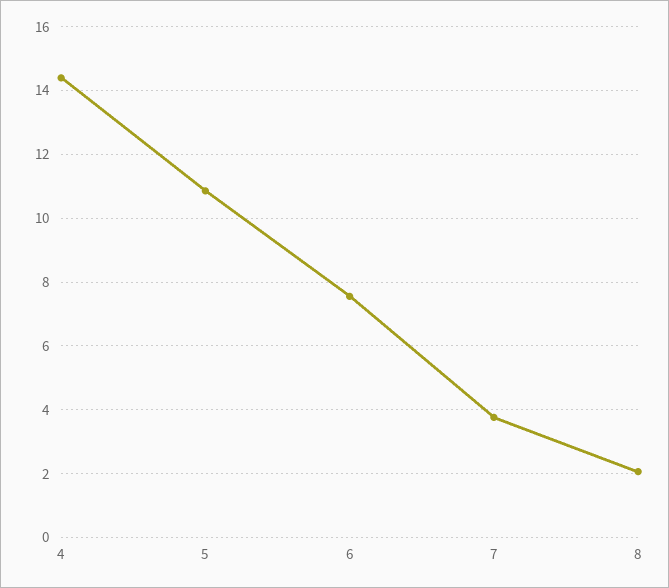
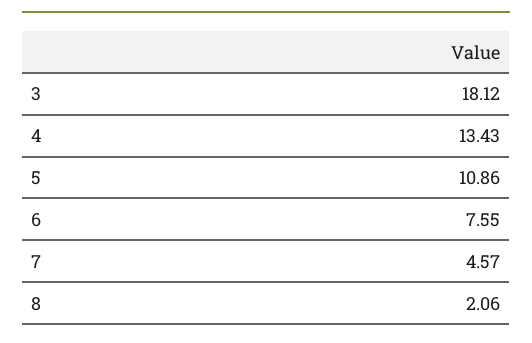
  {
-   "4": 14.4,
+   "4": 13.43,
    "5": 10.86,
    "6": 7.55,
-   "7": 3.8,
+   "7": 4.57,
-   "8": 2.06
+   "8": 2.06,
+   "3": 18.12
  }

